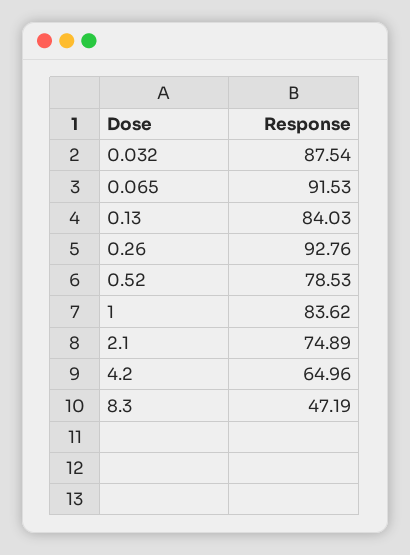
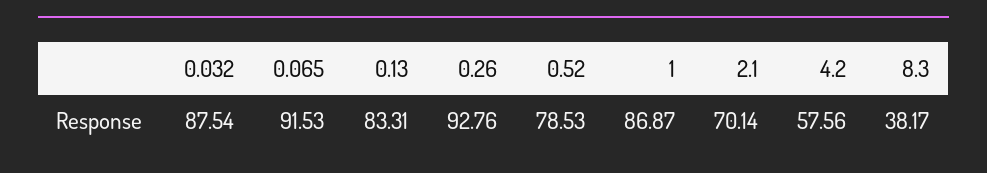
  {
    "0.032": 87.54,
    "0.065": 91.53,
-   "0.13": 84.03,
+   "0.13": 83.31,
    "0.26": 92.76,
    "0.52": 78.53,
-   "1": 83.62,
+   "1": 86.87,
-   "2.1": 74.89,
+   "2.1": 70.14,
-   "4.2": 64.96,
+   "4.2": 57.56,
-   "8.3": 47.19
+   "8.3": 38.17
  }

